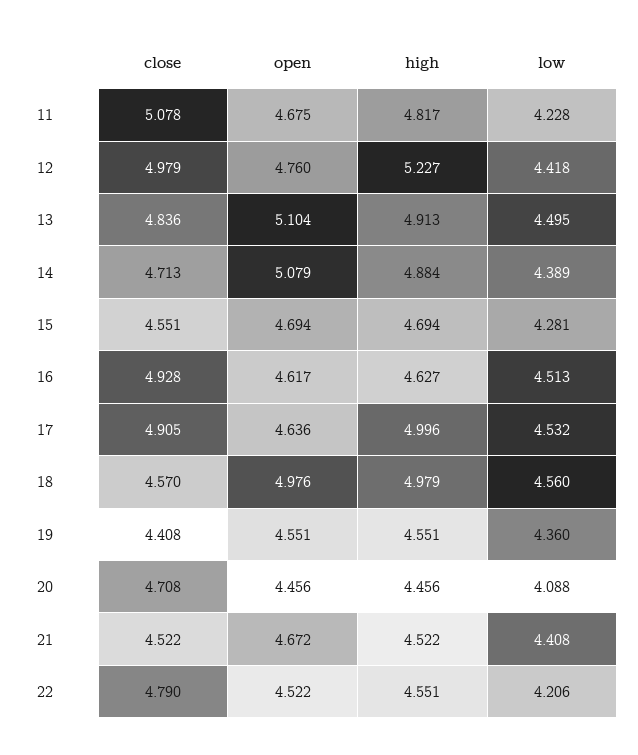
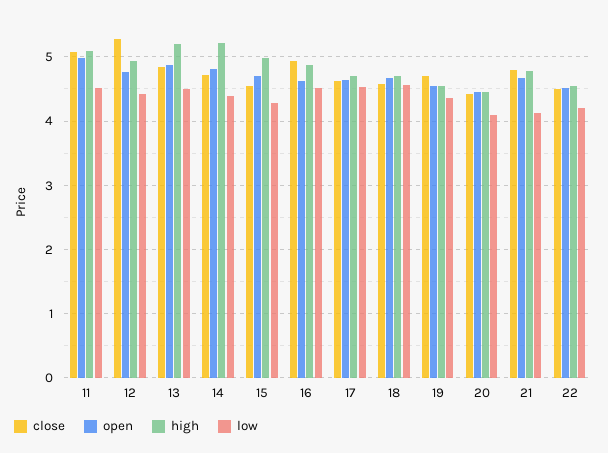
  {
    "close": {
      "11": 5.078,
-     "12": 4.979,
+     "12": 5.3,
      "13": 4.836,
      "14": 4.713,
      "15": 4.551,
      "16": 4.928,
-     "17": 4.905,
+     "17": 4.6,
      "18": 4.57,
-     "19": 4.408,
+     "19": 4.7,
-     "20": 4.708,
+     "20": 4.4,
-     "21": 4.522,
+     "21": 4.8,
-     "22": 4.79
+     "22": 4.5
    },
    "open": {
-     "11": 4.675,
+     "11": 5,
      "12": 4.76,
-     "13": 5.104,
+     "13": 4.9,
-     "14": 5.079,
+     "14": 4.8,
      "15": 4.694,
      "16": 4.617,
      "17": 4.636,
-     "18": 4.976,
+     "18": 4.7,
      "19": 4.551,
      "20": 4.456,
      "21": 4.672,
      "22": 4.522
    },
    "high": {
-     "11": 4.817,
+     "11": 5.1,
-     "12": 5.227,
+     "12": 4.9,
-     "13": 4.913,
+     "13": 5.2,
-     "14": 4.884,
+     "14": 5.2,
-     "15": 4.694,
+     "15": 5,
-     "16": 4.627,
+     "16": 4.9,
-     "17": 4.996,
+     "17": 4.7,
-     "18": 4.979,
+     "18": 4.7,
      "19": 4.551,
      "20": 4.456,
-     "21": 4.522,
+     "21": 4.8,
      "22": 4.551
    },
    "low": {
-     "11": 4.228,
+     "11": 4.5,
      "12": 4.418,
      "13": 4.495,
      "14": 4.389,
      "15": 4.281,
      "16": 4.513,
      "17": 4.532,
      "18": 4.56,
      "19": 4.36,
      "20": 4.088,
-     "21": 4.408,
+     "21": 4.1,
      "22": 4.206
    }
  }

